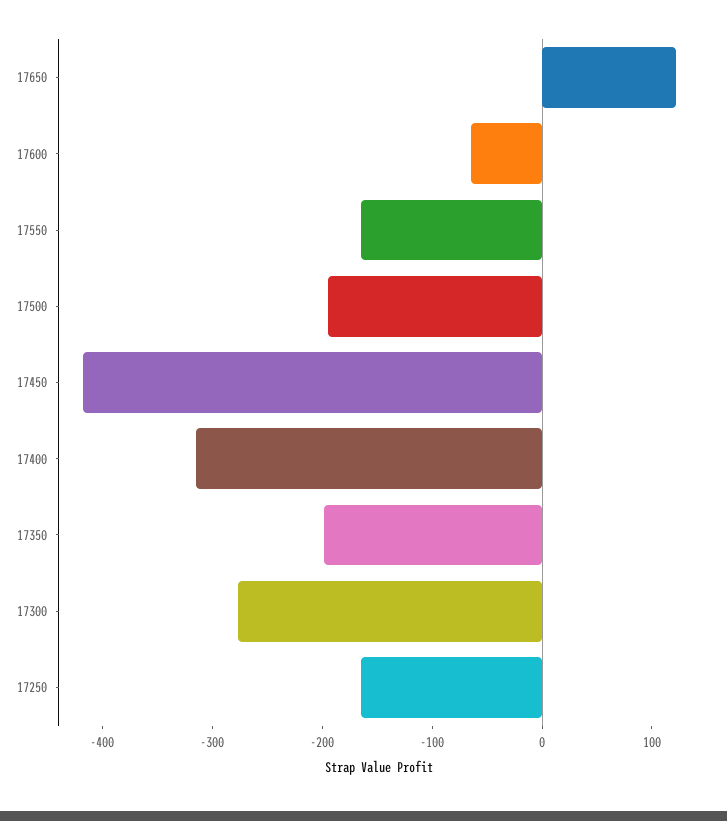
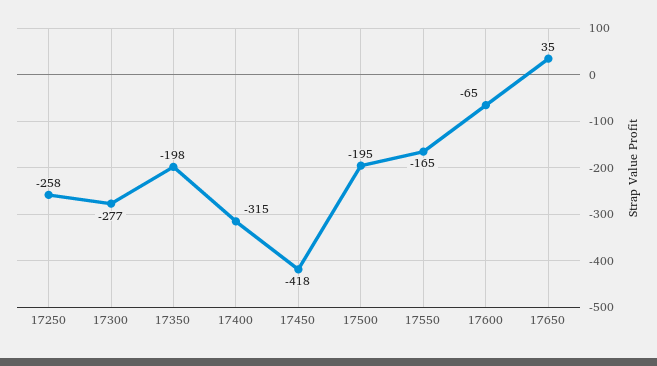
  {
-   "17650": 120,
+   "17650": 35,
    "17600": -65,
    "17550": -165,
    "17500": -195,
    "17450": -418,
    "17400": -315,
    "17350": -198,
    "17300": -277,
-   "17250": -160
+   "17250": -258
  }

